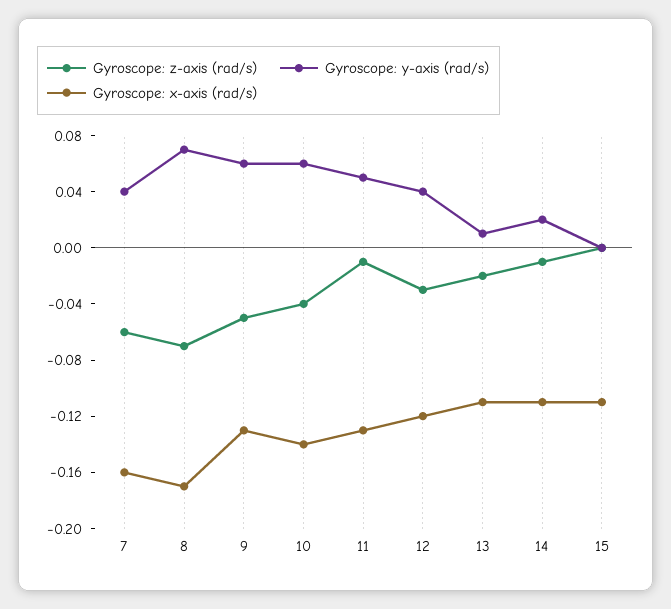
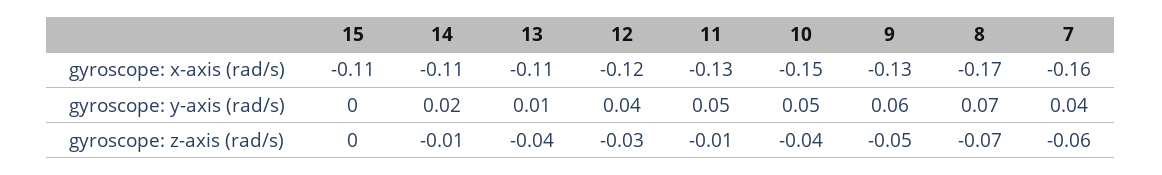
  {
    "Gyroscope: z-axis (rad/s)": {
      "7": -0.06,
      "8": -0.07,
      "9": -0.05,
      "10": -0.04,
      "11": -0.01,
      "12": -0.03,
-     "13": -0.02,
+     "13": -0.04,
      "14": -0.01,
      "15": 0
    },
    "Gyroscope: y-axis (rad/s)": {
      "7": 0.04,
      "8": 0.07,
      "9": 0.06,
-     "10": 0.06,
+     "10": 0.05,
      "11": 0.05,
      "12": 0.04,
      "13": 0.01,
      "14": 0.02,
      "15": 0
    },
    "Gyroscope: x-axis (rad/s)": {
      "7": -0.16,
      "8": -0.17,
      "9": -0.13,
-     "10": -0.14,
+     "10": -0.15,
      "11": -0.13,
      "12": -0.12,
      "13": -0.11,
      "14": -0.11,
      "15": -0.11
    }
  }

